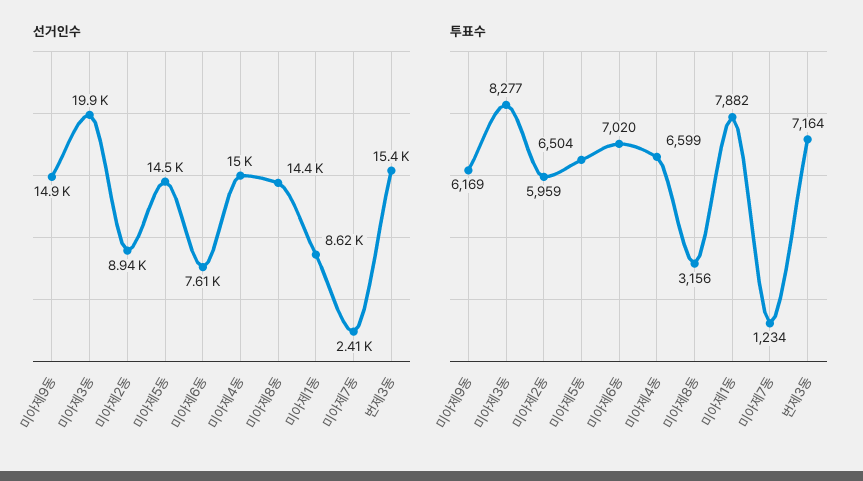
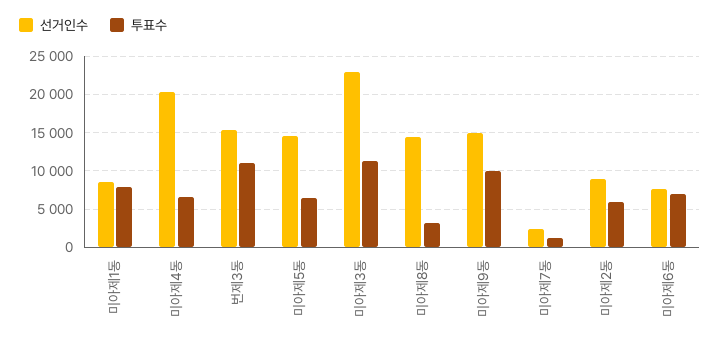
  {
    "선거인수": {
      "미아제9동": 14900,
-     "미아제3동": 19900,
+     "미아제3동": 23000,
      "미아제2동": 8940,
      "미아제5동": 14500,
      "미아제6동": 7610,
-     "미아제4동": 15000,
+     "미아제4동": 20000,
      "미아제8동": 14400,
      "미아제1동": 8620,
      "미아제7동": 2410,
      "번제3동": 15400
    },
    "투표수": {
-     "미아제9동": 6169,
+     "미아제9동": 10000,
-     "미아제3동": 8277,
+     "미아제3동": 11000,
      "미아제2동": 5959,
      "미아제5동": 6504,
      "미아제6동": 7020,
      "미아제4동": 6599,
      "미아제8동": 3156,
      "미아제1동": 7882,
      "미아제7동": 1234,
-     "번제3동": 7164
+     "번제3동": 11000
    }
  }

